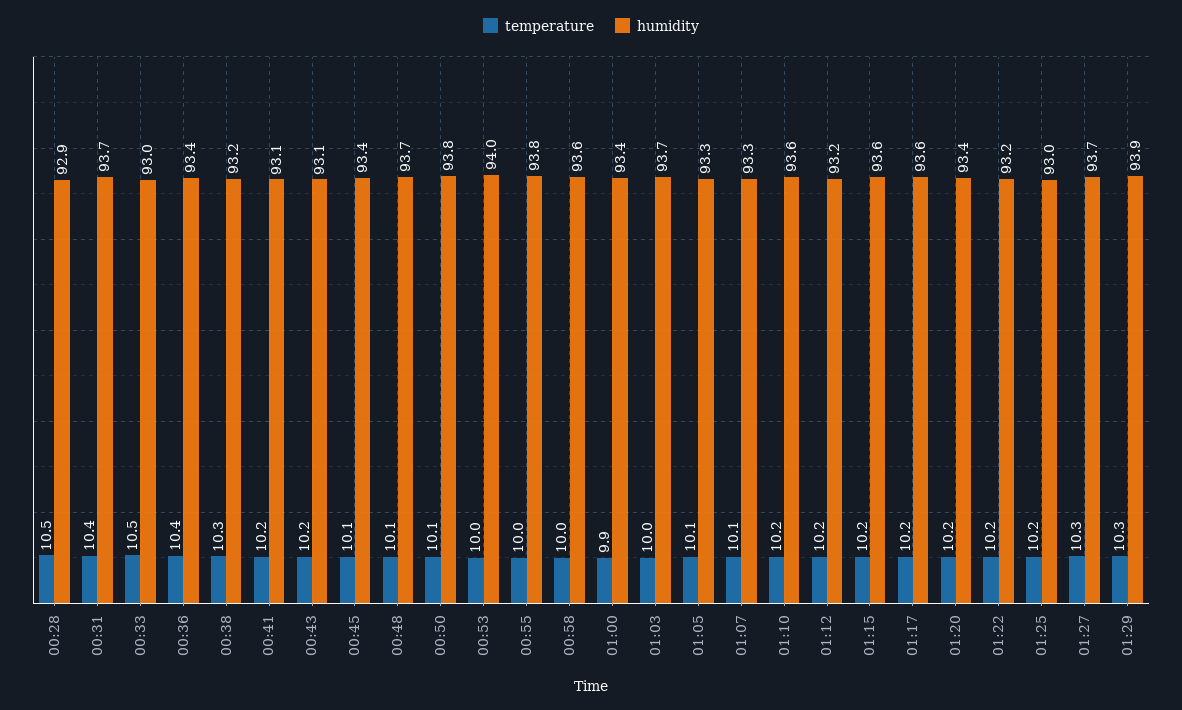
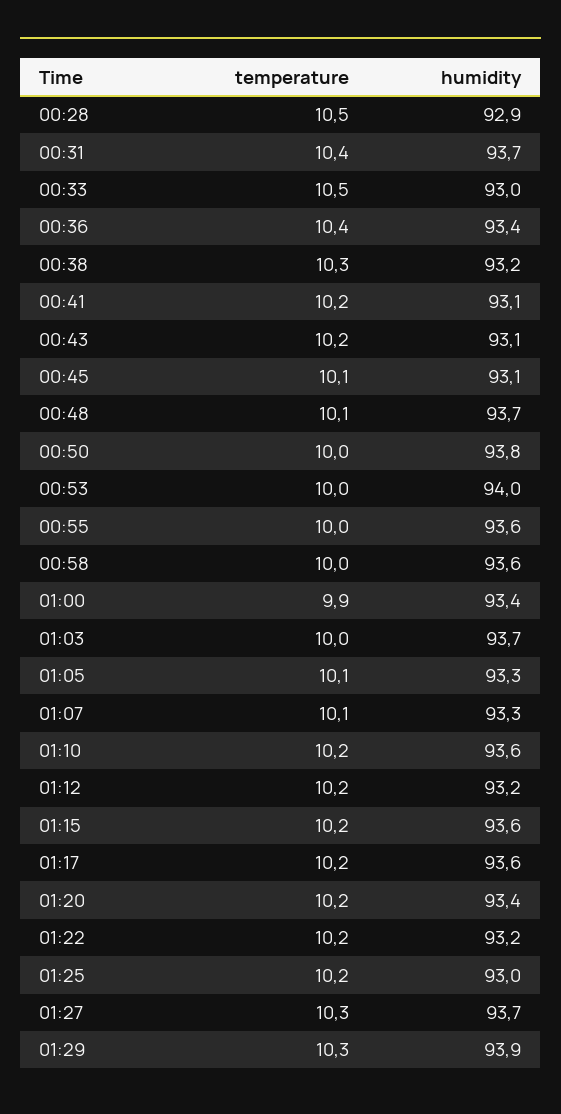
  {
    "temperature": {
      "00:28": 10.5,
      "00:31": 10.4,
      "00:33": 10.5,
      "00:36": 10.4,
      "00:38": 10.3,
      "00:41": 10.2,
      "00:43": 10.2,
      "00:45": 10.1,
      "00:48": 10.1,
-     "00:50": 10.1,
+     "00:50": 10,
      "00:53": 10,
      "00:55": 10,
      "00:58": 10,
      "01:00": 9.9,
      "01:03": 10,
      "01:05": 10.1,
      "01:07": 10.1,
      "01:10": 10.2,
      "01:12": 10.2,
      "01:15": 10.2,
      "01:17": 10.2,
      "01:20": 10.2,
      "01:22": 10.2,
      "01:25": 10.2,
      "01:27": 10.3,
      "01:29": 10.3
    },
    "humidity": {
      "00:28": 92.9,
      "00:31": 93.7,
      "00:33": 93,
      "00:36": 93.4,
      "00:38": 93.2,
      "00:41": 93.1,
      "00:43": 93.1,
-     "00:45": 93.4,
+     "00:45": 93.1,
      "00:48": 93.7,
      "00:50": 93.8,
      "00:53": 94,
-     "00:55": 93.8,
+     "00:55": 93.6,
      "00:58": 93.6,
      "01:00": 93.4,
      "01:03": 93.7,
      "01:05": 93.3,
      "01:07": 93.3,
      "01:10": 93.6,
      "01:12": 93.2,
      "01:15": 93.6,
      "01:17": 93.6,
      "01:20": 93.4,
      "01:22": 93.2,
      "01:25": 93,
      "01:27": 93.7,
      "01:29": 93.9
    }
  }

